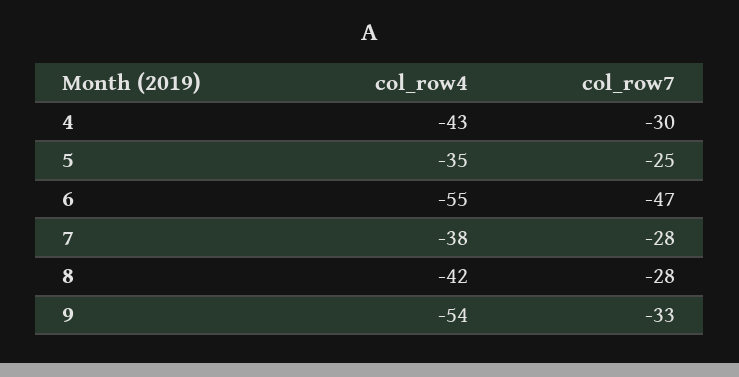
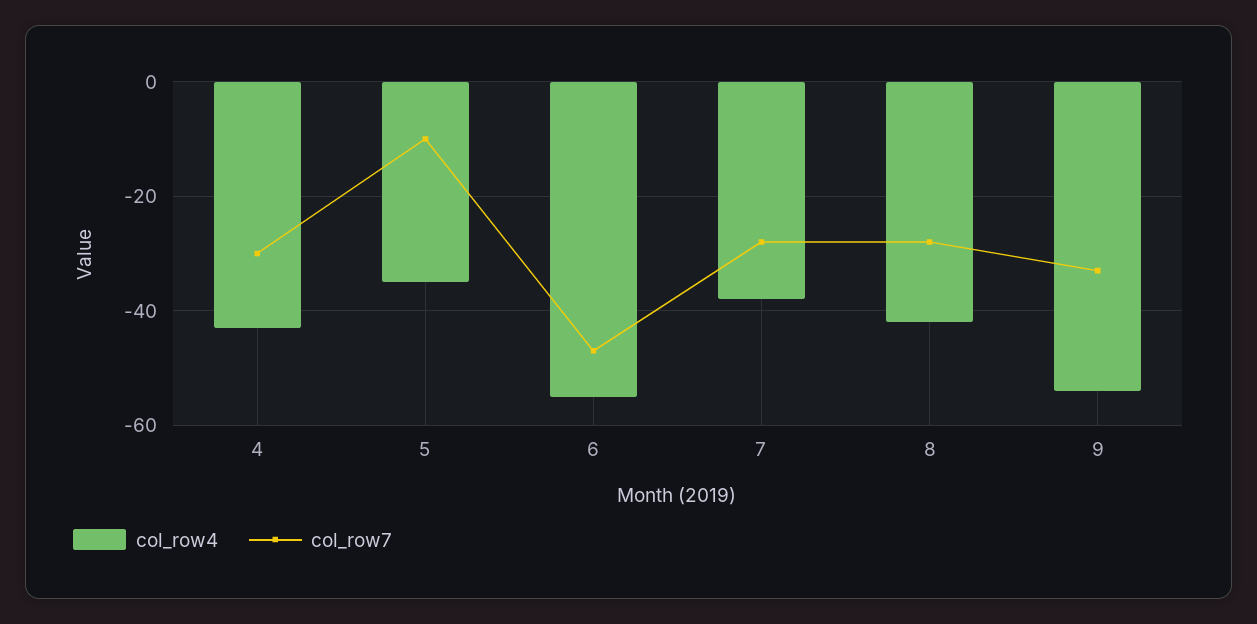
  {
    "col_row4": {
      "4": -43,
      "5": -35,
      "6": -55,
      "7": -38,
      "8": -42,
      "9": -54
    },
    "col_row7": {
      "4": -30,
-     "5": -25,
+     "5": -10,
      "6": -47,
      "7": -28,
      "8": -28,
      "9": -33
    }
  }

